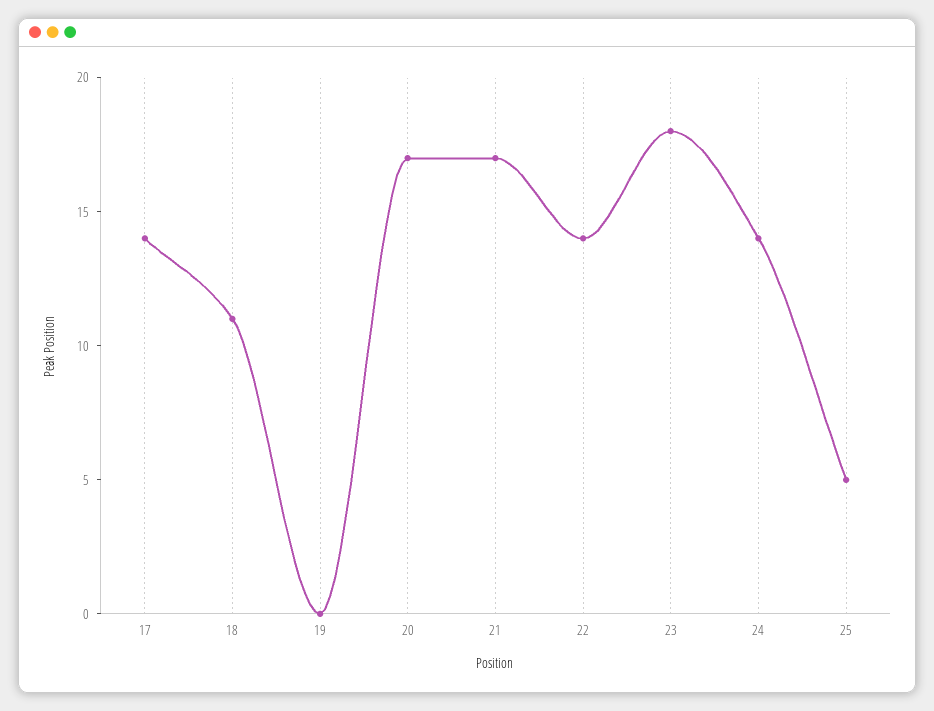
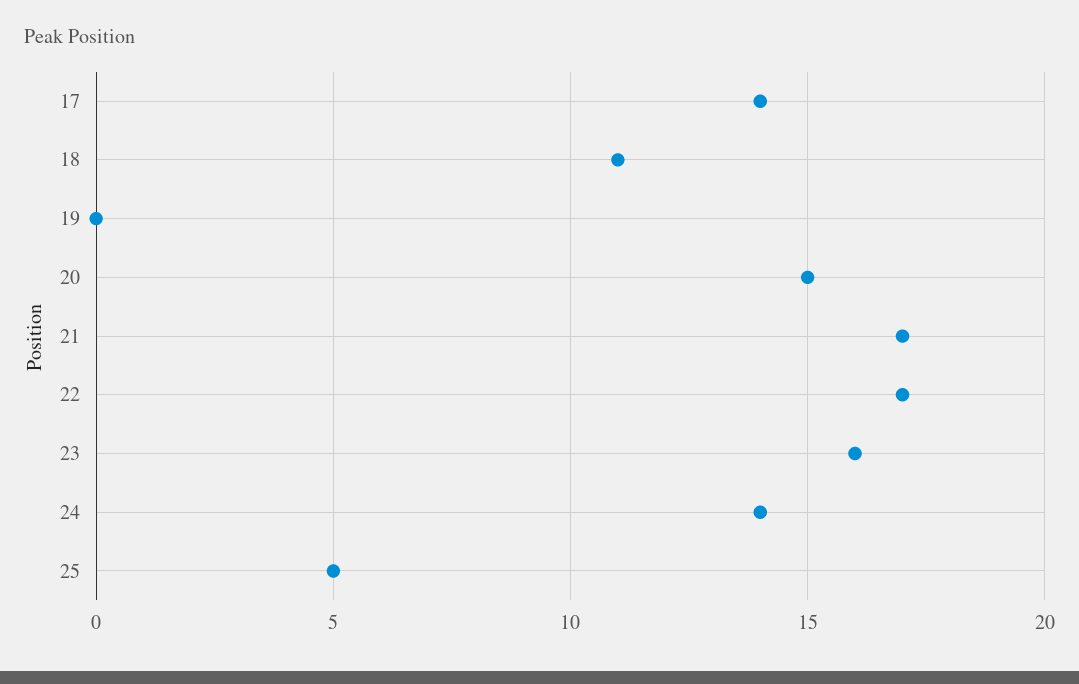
  {
    "17": 14,
    "18": 11,
    "19": 0,
-   "20": 17,
+   "20": 15,
    "21": 17,
-   "22": 14,
+   "22": 17,
-   "23": 18,
+   "23": 16,
    "24": 14,
    "25": 5
  }

